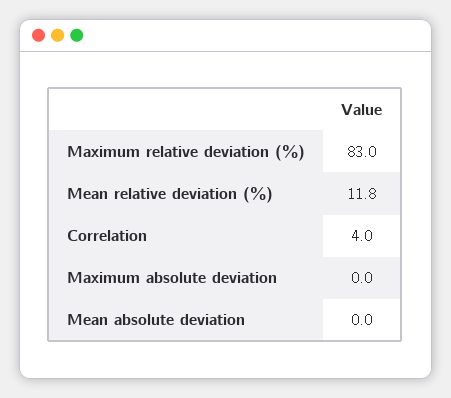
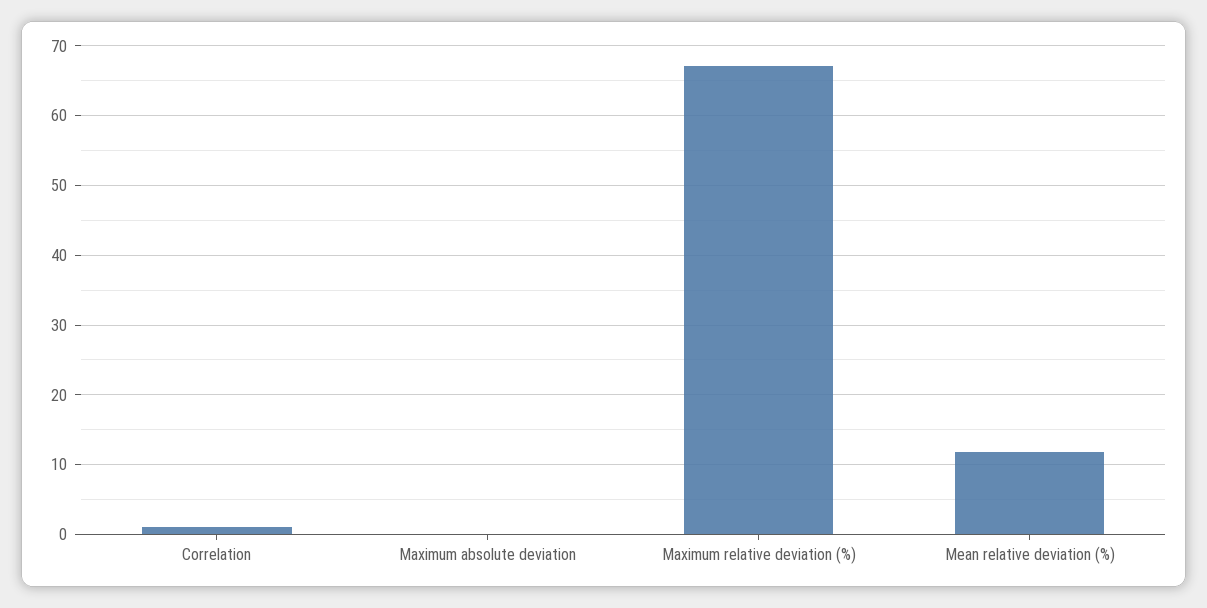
  {
-   "Maximum relative deviation (%)": 83,
+   "Maximum relative deviation (%)": 67,
    "Mean relative deviation (%)": 11.8,
-   "Correlation": 4,
+   "Correlation": 1,
-   "Maximum absolute deviation": 0,
+   "Maximum absolute deviation": 0
-   "Mean absolute deviation": 0
  }

